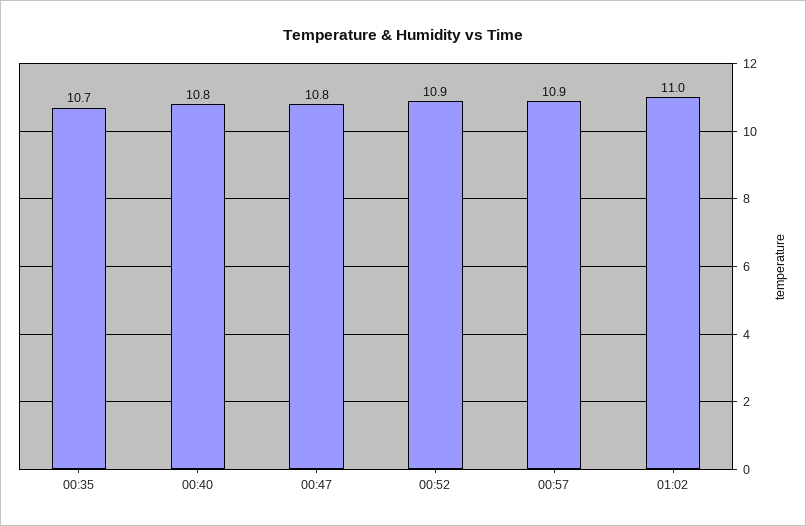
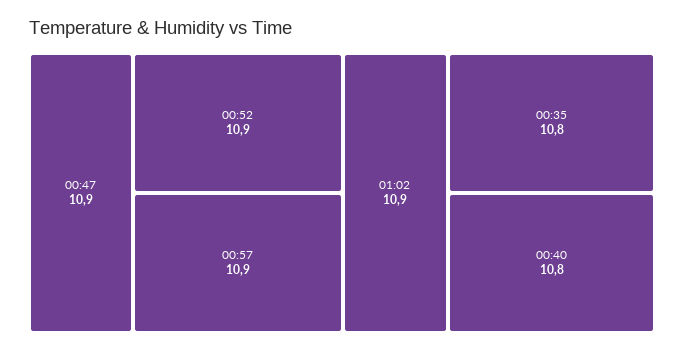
  {
-   "00:35": 10.7,
+   "00:35": 10.8,
    "00:40": 10.8,
-   "00:47": 10.8,
+   "00:47": 10.9,
    "00:52": 10.9,
    "00:57": 10.9,
-   "01:02": 11
+   "01:02": 10.9
  }

